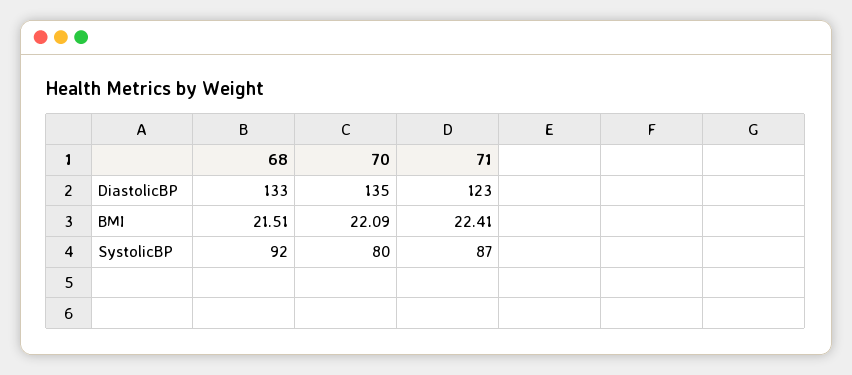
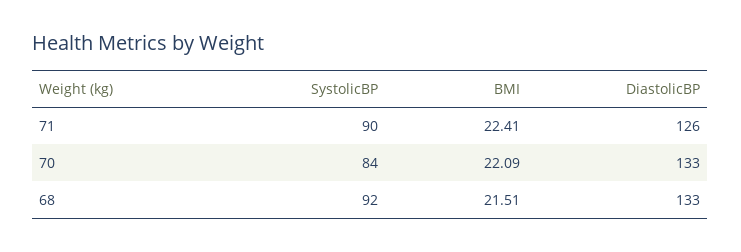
  {
    "68": {
      "DiastolicBP": 133,
      "BMI": 21.51,
      "SystolicBP": 92
    },
    "70": {
-     "DiastolicBP": 135,
+     "DiastolicBP": 133,
      "BMI": 22.09,
-     "SystolicBP": 80
+     "SystolicBP": 84
    },
    "71": {
-     "DiastolicBP": 123,
+     "DiastolicBP": 126,
      "BMI": 22.41,
-     "SystolicBP": 87
+     "SystolicBP": 90
    }
  }

